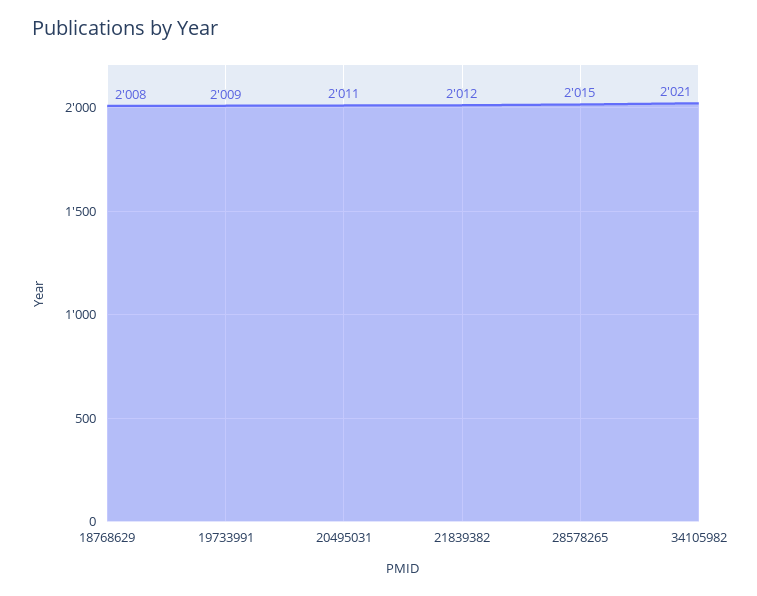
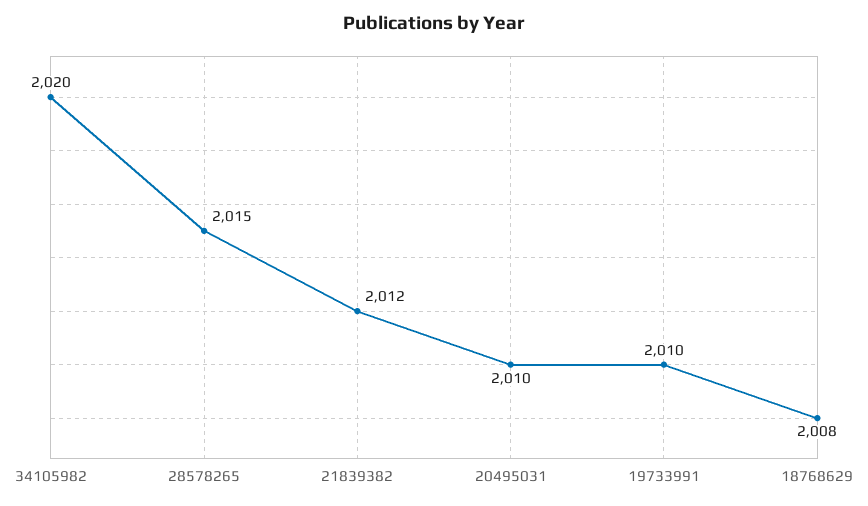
  {
    "18768629": 2008,
-   "19733991": 2009,
+   "19733991": 2010,
-   "20495031": 2011,
+   "20495031": 2010,
    "21839382": 2012,
    "28578265": 2015,
-   "34105982": 2021
+   "34105982": 2020
  }

